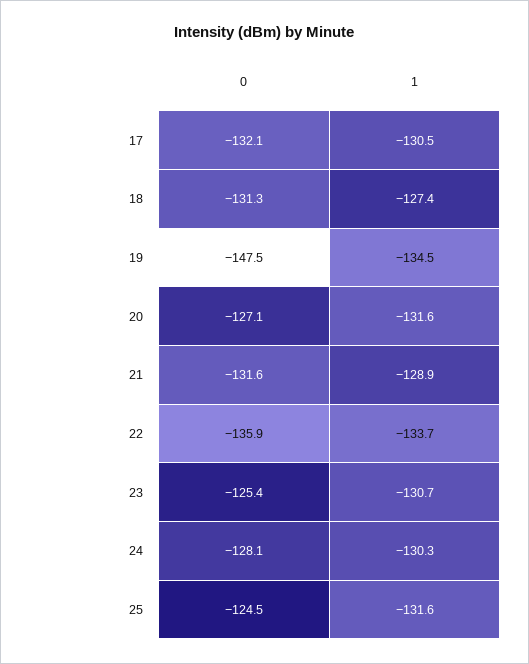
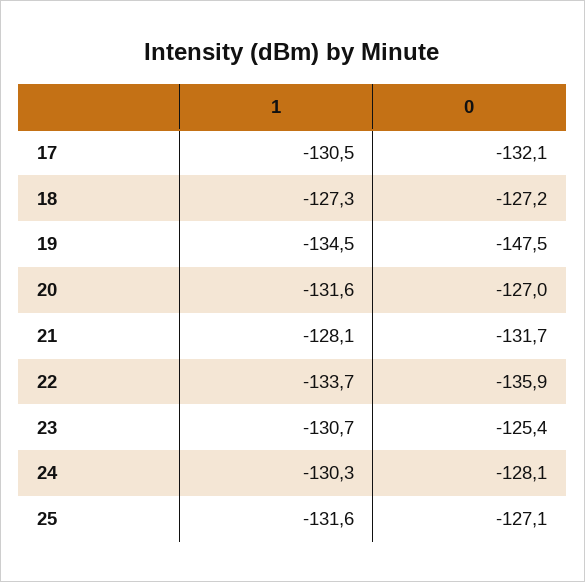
  {
    "0": {
      "17": -132.1,
-     "18": -131.3,
+     "18": -127.2,
      "19": -147.5,
-     "20": -127.1,
+     "20": -127,
-     "21": -131.6,
+     "21": -131.7,
      "22": -135.9,
      "23": -125.4,
      "24": -128.1,
-     "25": -124.5
+     "25": -127.1
    },
    "1": {
      "17": -130.5,
-     "18": -127.4,
+     "18": -127.3,
      "19": -134.5,
      "20": -131.6,
-     "21": -128.9,
+     "21": -128.1,
      "22": -133.7,
      "23": -130.7,
      "24": -130.3,
      "25": -131.6
    }
  }

